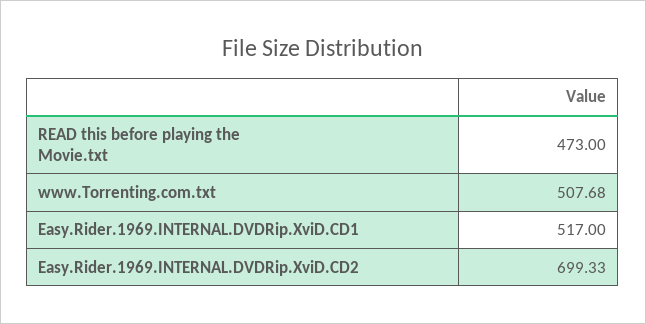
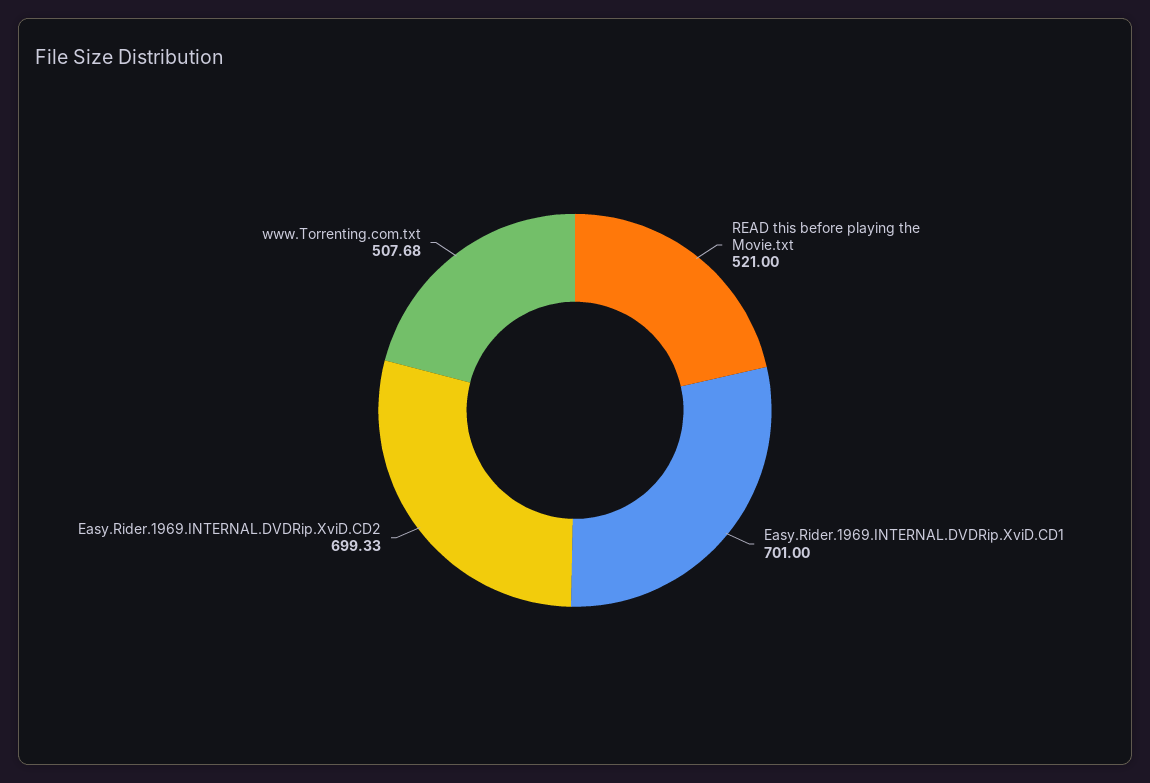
  {
-   "READ this before playing the Movie.txt": 473,
+   "READ this before playing the Movie.txt": 521,
    "www.Torrenting.com.txt": 507.68,
-   "Easy.Rider.1969.INTERNAL.DVDRip.XviD.CD1": 517,
+   "Easy.Rider.1969.INTERNAL.DVDRip.XviD.CD1": 701,
    "Easy.Rider.1969.INTERNAL.DVDRip.XviD.CD2": 699.33
  }

